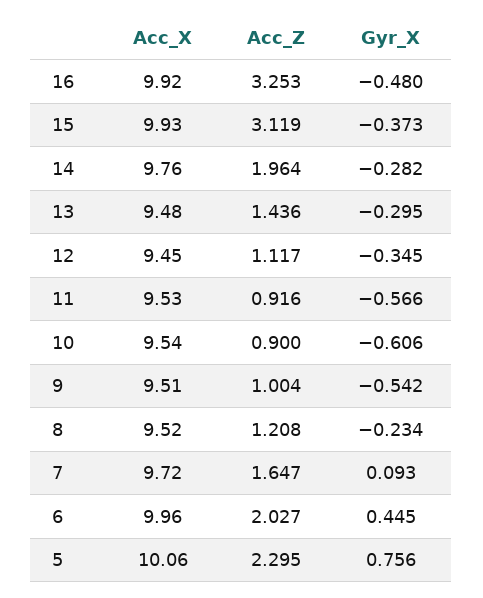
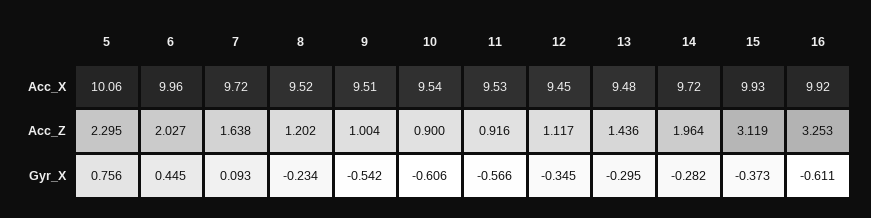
  {
    "Acc_X": {
      "16": 9.92,
      "15": 9.93,
-     "14": 9.76,
+     "14": 9.72,
      "13": 9.48,
      "12": 9.45,
      "11": 9.53,
      "10": 9.54,
      "9": 9.51,
      "8": 9.52,
      "7": 9.72,
      "6": 9.96,
      "5": 10.06
    },
    "Acc_Z": {
      "16": 3.253,
      "15": 3.119,
      "14": 1.964,
      "13": 1.436,
      "12": 1.117,
      "11": 0.916,
      "10": 0.9,
      "9": 1.004,
-     "8": 1.208,
+     "8": 1.202,
-     "7": 1.647,
+     "7": 1.638,
      "6": 2.027,
      "5": 2.295
    },
    "Gyr_X": {
-     "16": -0.48,
+     "16": -0.611,
      "15": -0.373,
      "14": -0.282,
      "13": -0.295,
      "12": -0.345,
      "11": -0.566,
      "10": -0.606,
      "9": -0.542,
      "8": -0.234,
      "7": 0.093,
      "6": 0.445,
      "5": 0.756
    }
  }

